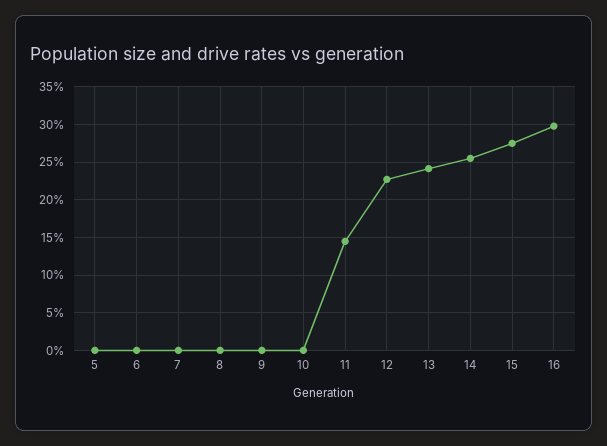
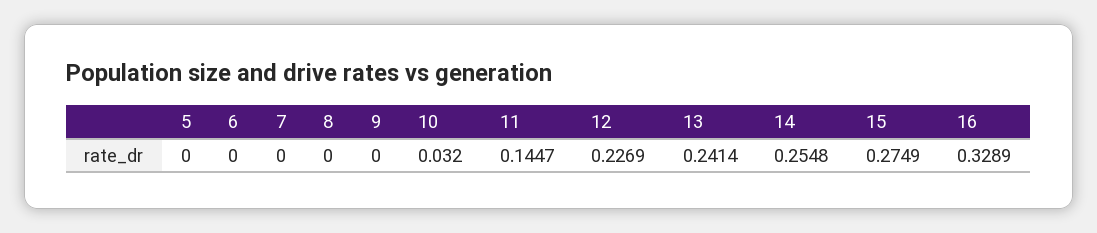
  {
    "5": 0,
    "6": 0,
    "7": 0,
    "8": 0,
    "9": 0,
-   "10": 0,
+   "10": 0.032,
    "11": 0.1447,
    "12": 0.2269,
    "13": 0.2414,
    "14": 0.2548,
    "15": 0.2749,
-   "16": 0.3
+   "16": 0.3289
  }

